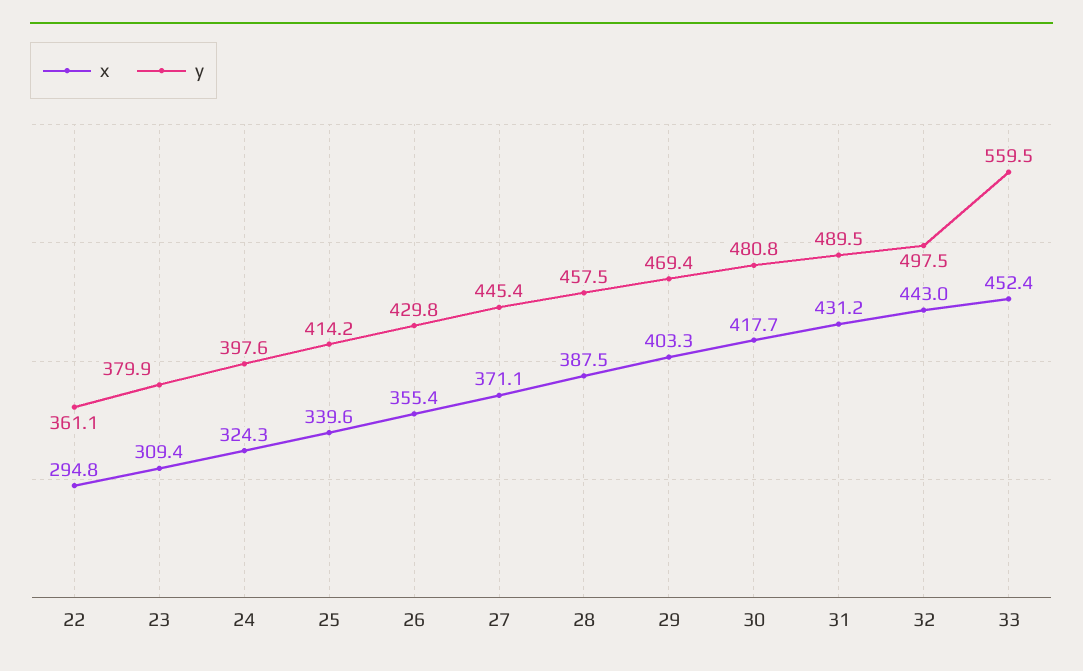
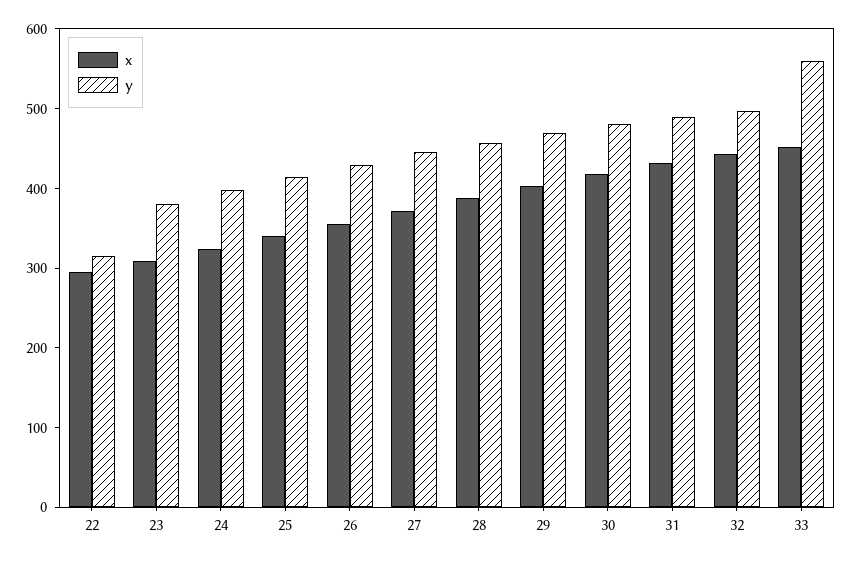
  {
    "x": {
      "22": 294.8,
      "23": 309.4,
      "24": 324.3,
      "25": 339.6,
      "26": 355.4,
      "27": 371.1,
      "28": 387.5,
      "29": 403.3,
      "30": 417.7,
      "31": 431.2,
      "32": 443,
      "33": 452.4
    },
    "y": {
-     "22": 361.1,
+     "22": 320,
      "23": 379.9,
      "24": 397.6,
      "25": 414.2,
      "26": 429.8,
      "27": 445.4,
      "28": 457.5,
      "29": 469.4,
      "30": 480.8,
      "31": 489.5,
      "32": 497.5,
      "33": 559.5
    }
  }

